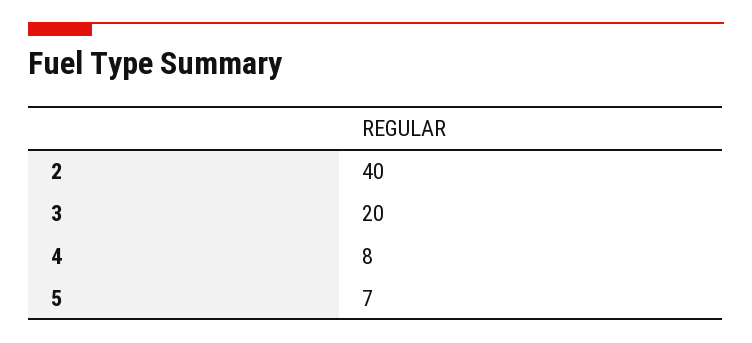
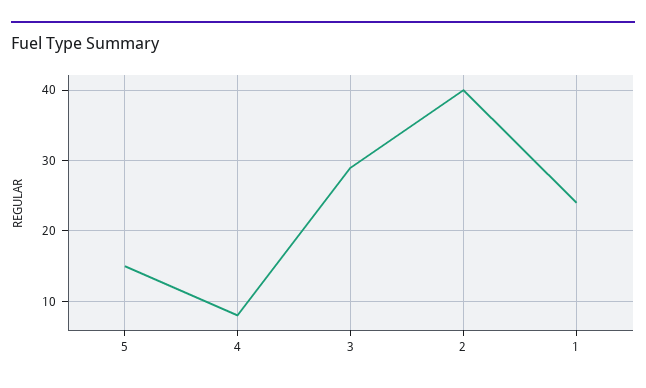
  {
    "2": 40,
-   "3": 20,
+   "3": 29,
    "4": 8,
-   "5": 7
+   "5": 15,
+   "1": 24
  }

